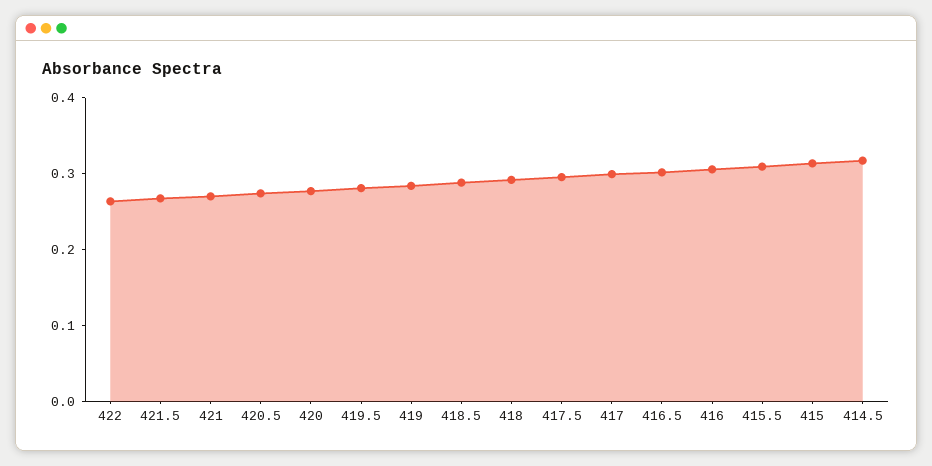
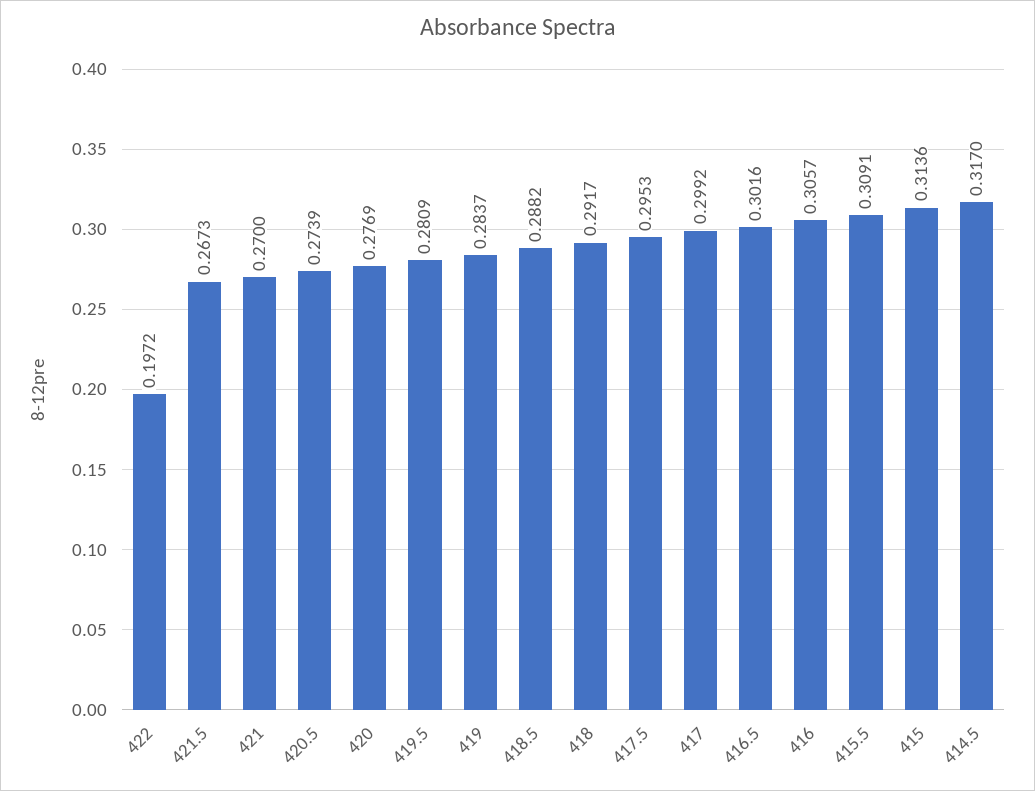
  {
-   "422": 0.26,
+   "422": 0.1972,
    "421.5": 0.2673,
    "421": 0.27,
    "420.5": 0.2739,
    "420": 0.2769,
    "419.5": 0.2809,
    "419": 0.2837,
    "418.5": 0.2882,
    "418": 0.2917,
    "417.5": 0.2953,
    "417": 0.2992,
    "416.5": 0.3016,
    "416": 0.3057,
    "415.5": 0.3091,
    "415": 0.3136,
    "414.5": 0.317
  }

